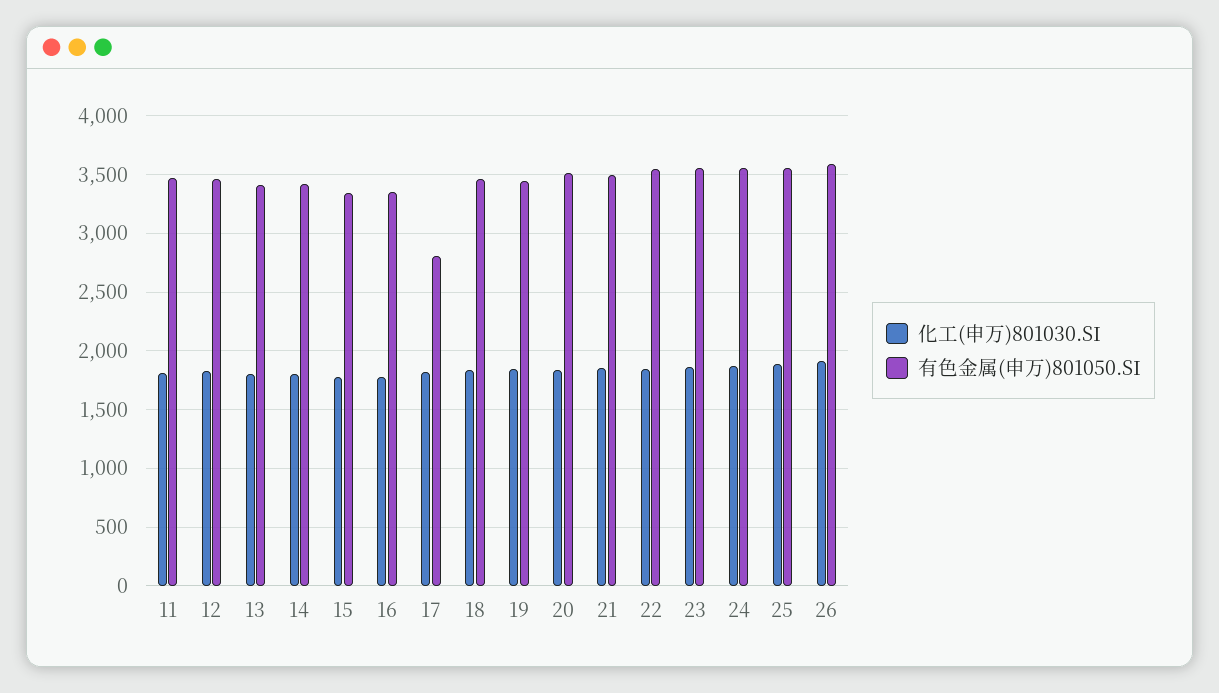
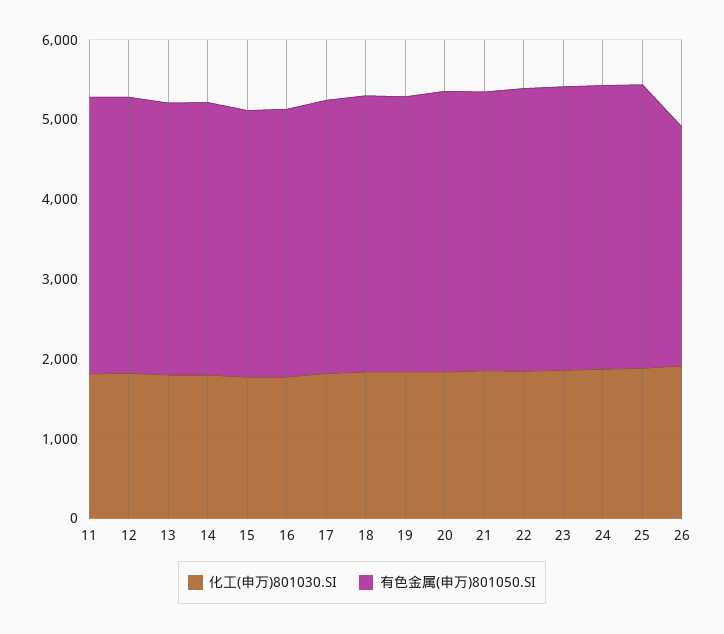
  {
    "化工(申万)801030.SI": {
      "11": 1800,
      "12": 1800,
      "13": 1800,
      "14": 1800,
      "15": 1800,
      "16": 1800,
      "17": 1800,
      "18": 1800,
      "19": 1800,
      "20": 1800,
      "21": 1900,
      "22": 1800,
      "23": 1900,
      "24": 1900,
      "25": 1900,
      "26": 1900
    },
    "有色金属(申万)801050.SI": {
      "11": 3500,
      "12": 3500,
      "13": 3400,
      "14": 3400,
      "15": 3300,
      "16": 3400,
-     "17": 2800,
+     "17": 3400,
      "18": 3500,
      "19": 3400,
      "20": 3500,
      "21": 3500,
      "22": 3500,
      "23": 3600,
      "24": 3600,
      "25": 3600,
-     "26": 3600
+     "26": 3000
    }
  }

